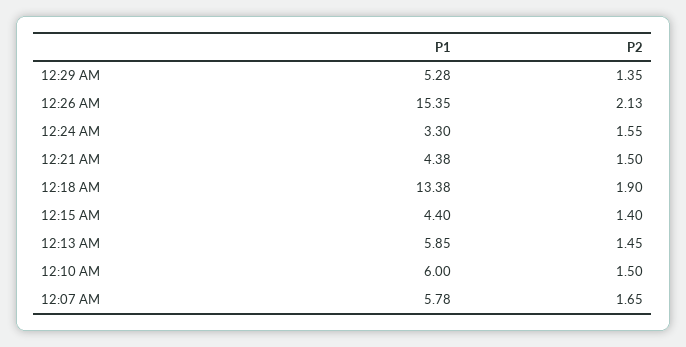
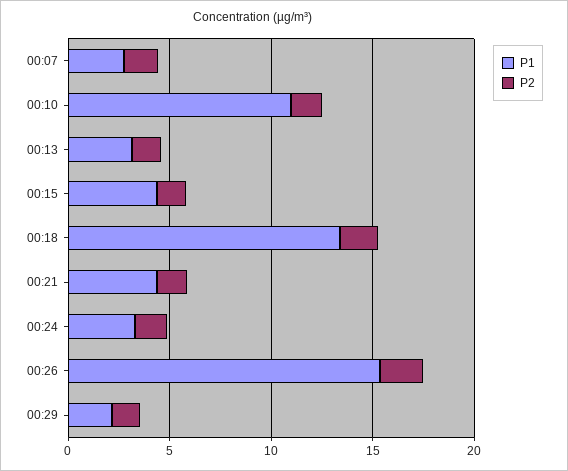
  {
    "P1": {
-     "12:29 AM": 5.28,
+     "12:29 AM": 2,
      "12:26 AM": 15.35,
      "12:24 AM": 3.3,
      "12:21 AM": 4.38,
      "12:18 AM": 13.38,
      "12:15 AM": 4.4,
-     "12:13 AM": 5.85,
+     "12:13 AM": 3,
-     "12:10 AM": 6,
+     "12:10 AM": 11,
-     "12:07 AM": 5.78
+     "12:07 AM": 3
    },
    "P2": {
      "12:29 AM": 1.35,
      "12:26 AM": 2.13,
      "12:24 AM": 1.55,
      "12:21 AM": 1.5,
      "12:18 AM": 1.9,
      "12:15 AM": 1.4,
      "12:13 AM": 1.45,
      "12:10 AM": 1.5,
      "12:07 AM": 1.65
    }
  }

